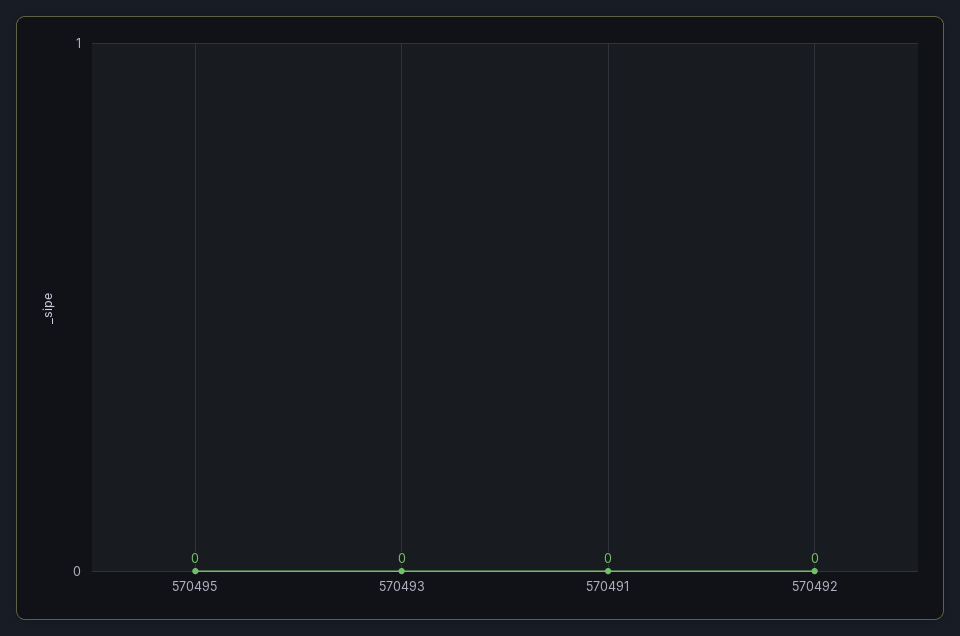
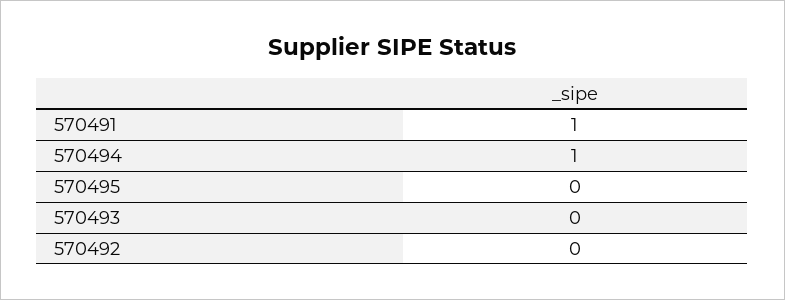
  {
    "570495": 0,
    "570493": 0,
-   "570491": 0,
+   "570491": 1,
-   "570492": 0
+   "570492": 0,
+   "570494": 1
  }

